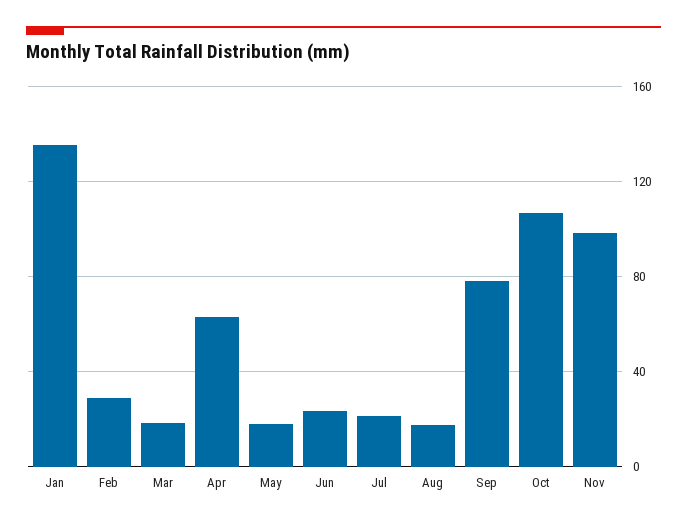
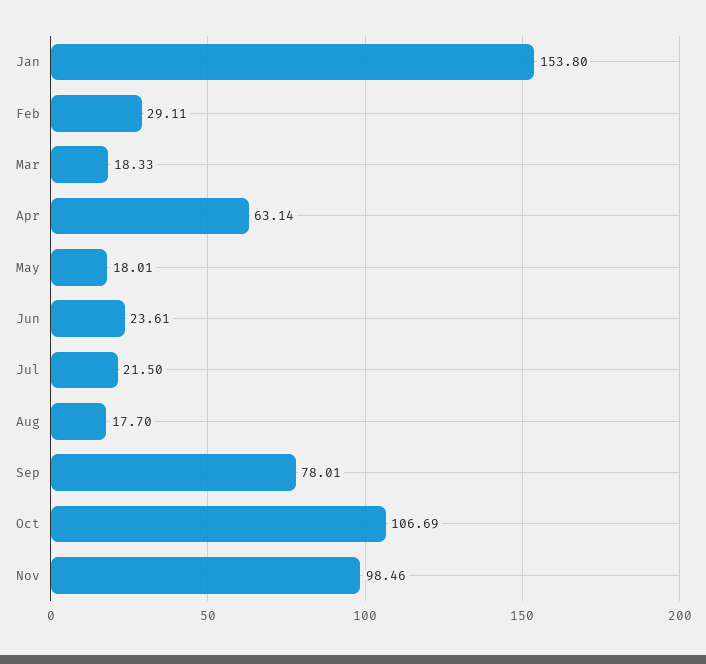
  {
-   "Jan": 135,
+   "Jan": 153.8,
    "Feb": 29.11,
    "Mar": 18.33,
    "Apr": 63.14,
    "May": 18.01,
    "Jun": 23.61,
    "Jul": 21.5,
    "Aug": 17.7,
    "Sep": 78.01,
    "Oct": 106.69,
    "Nov": 98.46
  }

